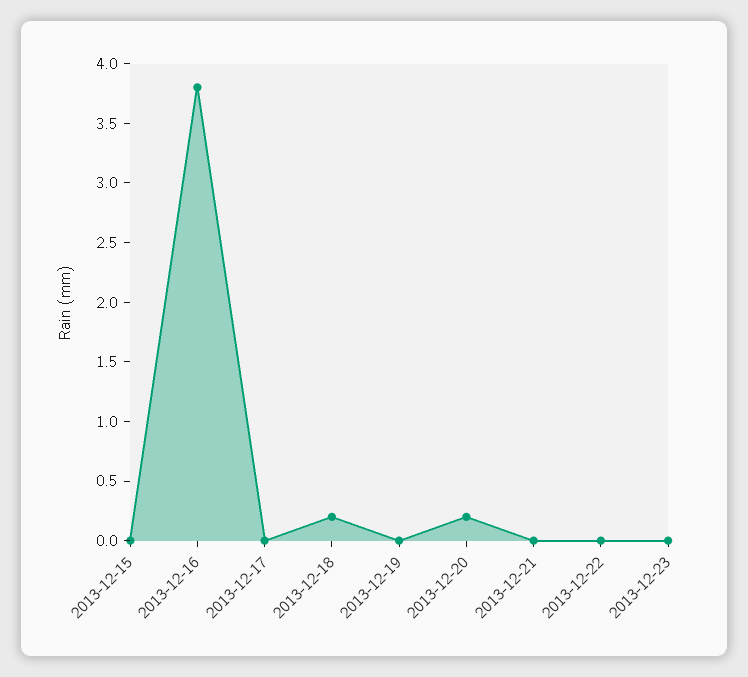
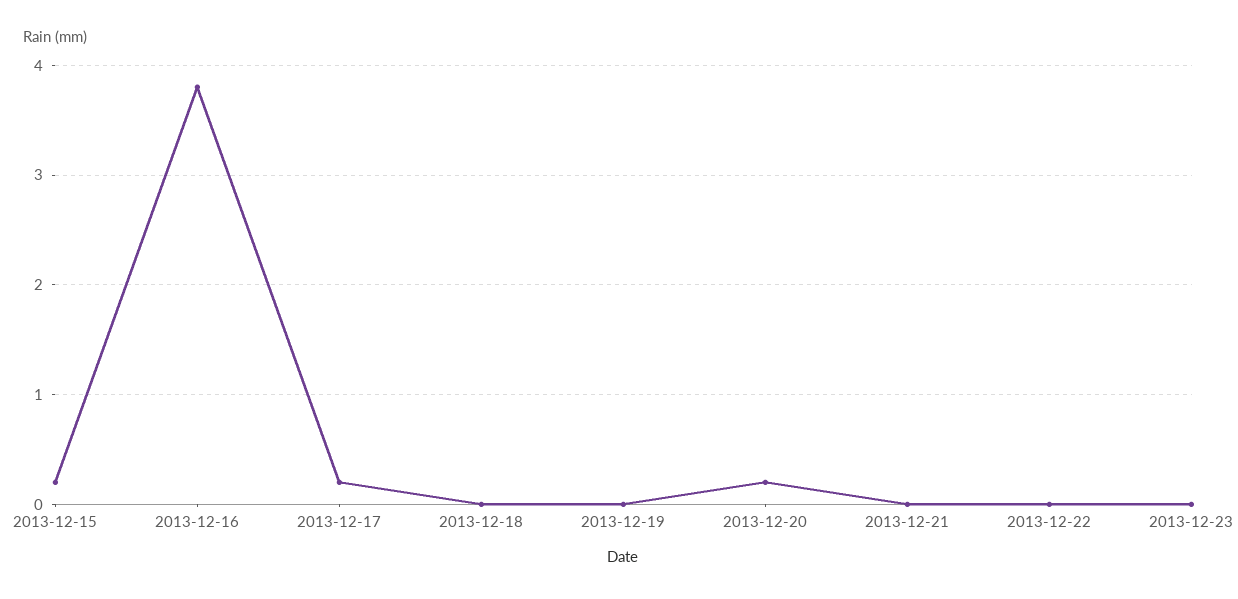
  {
-   "2013-12-15": 0,
+   "2013-12-15": 0.2,
    "2013-12-16": 3.8,
-   "2013-12-17": 0,
+   "2013-12-17": 0.2,
-   "2013-12-18": 0.2,
+   "2013-12-18": 0,
    "2013-12-19": 0,
    "2013-12-20": 0.2,
    "2013-12-21": 0,
    "2013-12-22": 0,
    "2013-12-23": 0
  }

